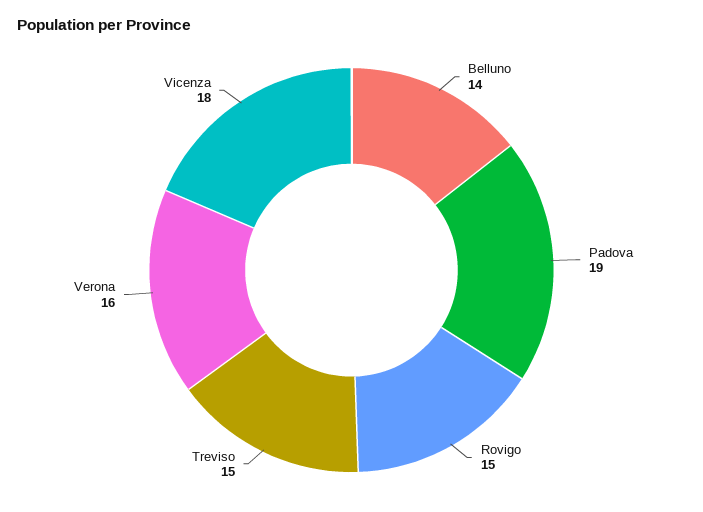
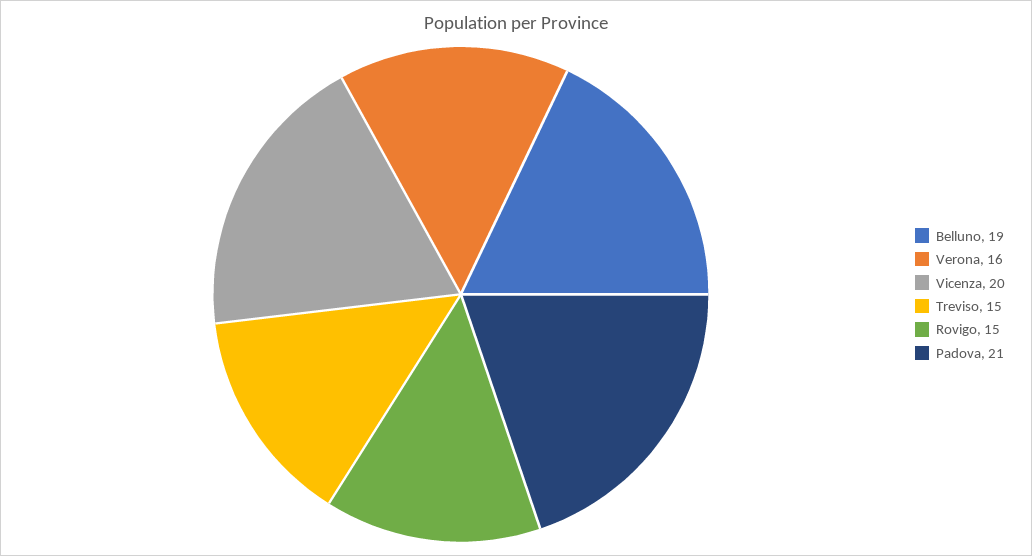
  {
-   "Belluno": 14,
+   "Belluno": 19,
-   "Padova": 19,
+   "Padova": 21,
    "Rovigo": 15,
    "Treviso": 15,
    "Verona": 16,
-   "Vicenza": 18
+   "Vicenza": 20
  }

